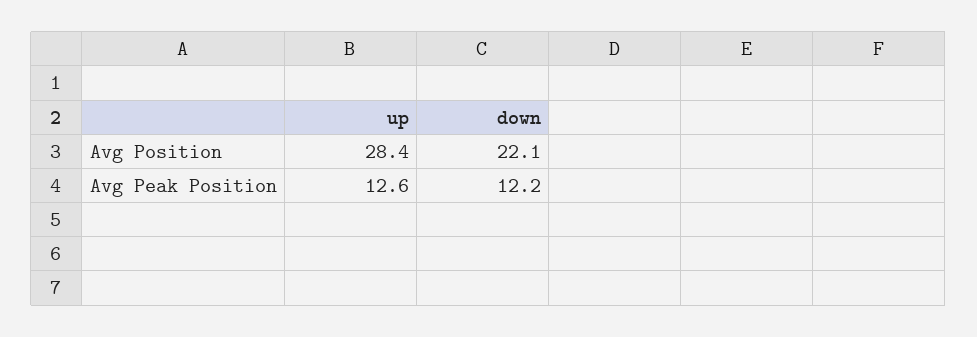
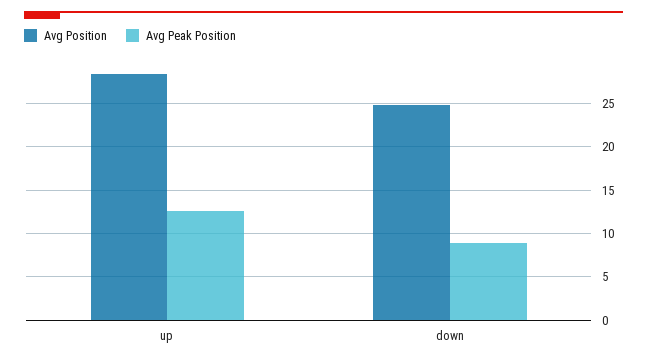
  {
    "Avg Position": {
      "up": 28.4,
-     "down": 22.1
+     "down": 25
    },
    "Avg Peak Position": {
      "up": 12.6,
-     "down": 12.2
+     "down": 9
    }
  }

